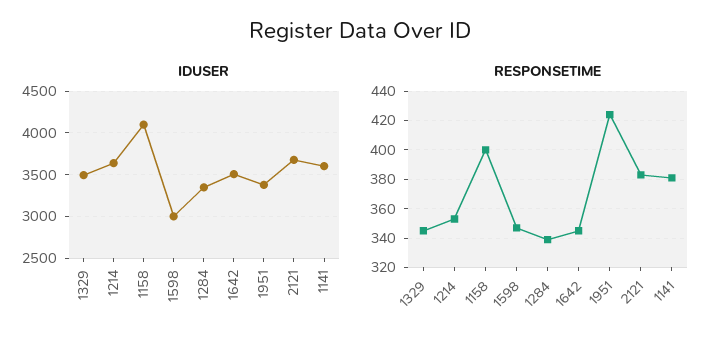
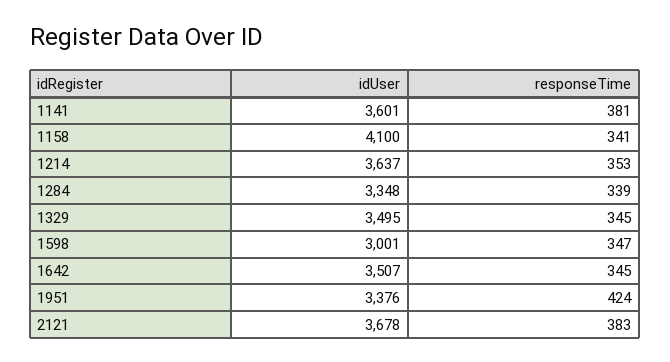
  {
    "IDUSER": {
      "1329": 3495,
      "1214": 3637,
      "1158": 4100,
      "1598": 3001,
      "1284": 3348,
      "1642": 3507,
      "1951": 3376,
      "2121": 3678,
      "1141": 3601
    },
    "RESPONSETIME": {
      "1329": 345,
      "1214": 353,
-     "1158": 400,
+     "1158": 341,
      "1598": 347,
      "1284": 339,
      "1642": 345,
      "1951": 424,
      "2121": 383,
      "1141": 381
    }
  }

